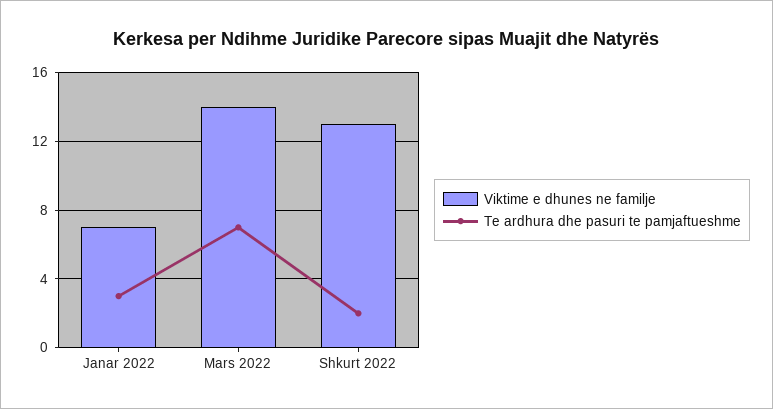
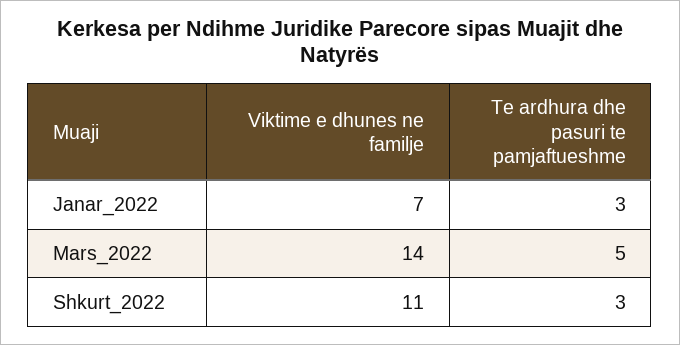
  {
    "Viktime e dhunes ne familje": {
      "Janar 2022": 7,
      "Mars 2022": 14,
-     "Shkurt 2022": 13
+     "Shkurt 2022": 11
    },
    "Te ardhura dhe pasuri te pamjaftueshme": {
      "Janar 2022": 3,
-     "Mars 2022": 7,
+     "Mars 2022": 5,
-     "Shkurt 2022": 2
+     "Shkurt 2022": 3
    }
  }

